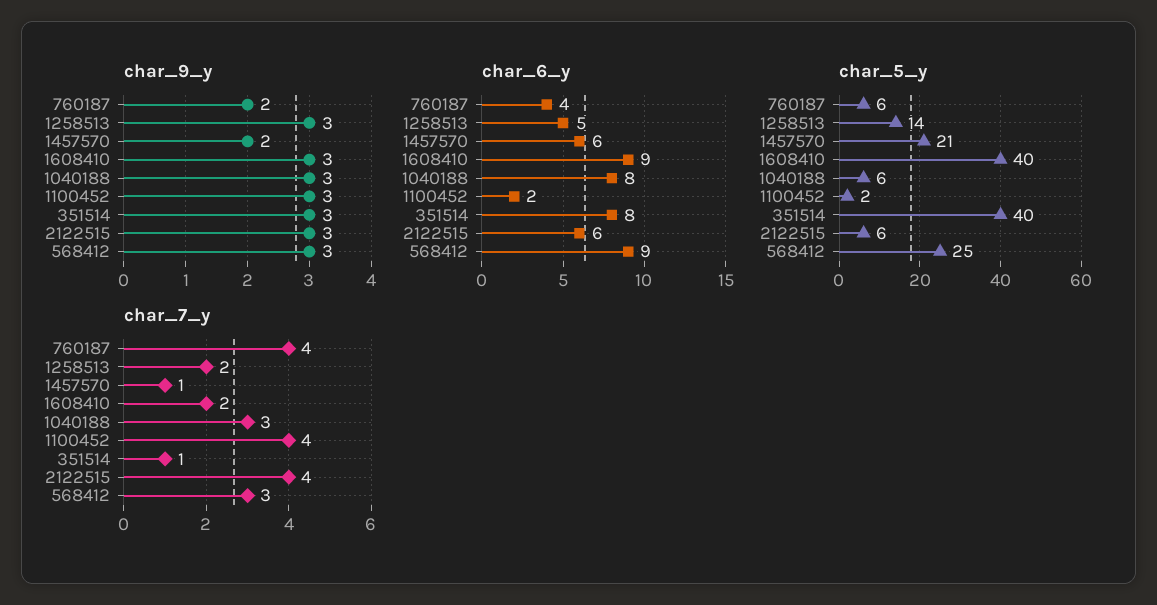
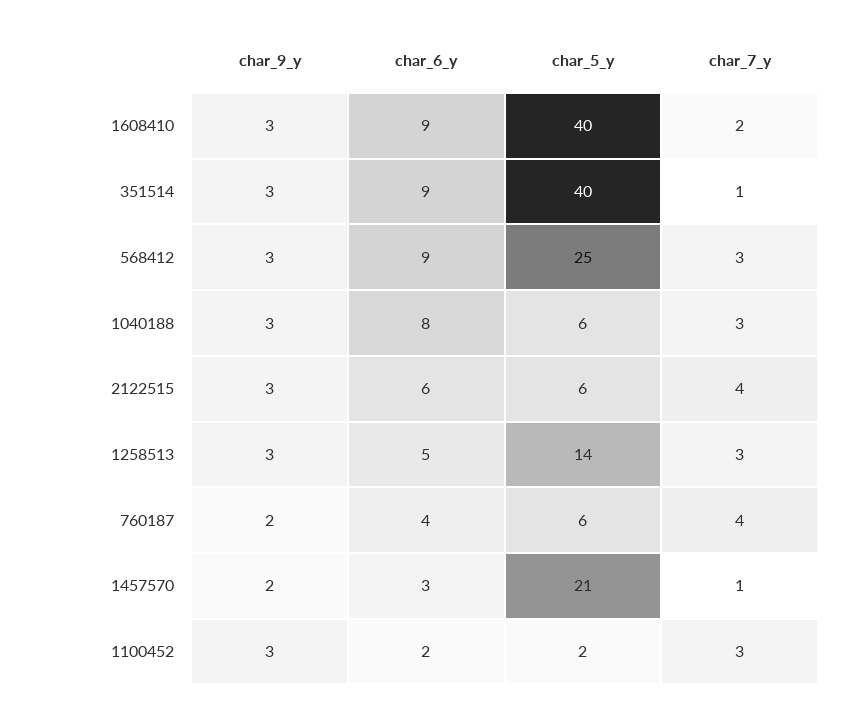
  {
    "char_9_y": {
      "760187": 2,
      "1258513": 3,
      "1457570": 2,
      "1608410": 3,
      "1040188": 3,
      "1100452": 3,
      "351514": 3,
      "2122515": 3,
      "568412": 3
    },
    "char_6_y": {
      "760187": 4,
      "1258513": 5,
-     "1457570": 6,
+     "1457570": 3,
      "1608410": 9,
      "1040188": 8,
      "1100452": 2,
-     "351514": 8,
+     "351514": 9,
      "2122515": 6,
      "568412": 9
    },
    "char_5_y": {
      "760187": 6,
      "1258513": 14,
      "1457570": 21,
      "1608410": 40,
      "1040188": 6,
      "1100452": 2,
      "351514": 40,
      "2122515": 6,
      "568412": 25
    },
    "char_7_y": {
      "760187": 4,
-     "1258513": 2,
+     "1258513": 3,
      "1457570": 1,
      "1608410": 2,
      "1040188": 3,
-     "1100452": 4,
+     "1100452": 3,
      "351514": 1,
      "2122515": 4,
      "568412": 3
    }
  }

